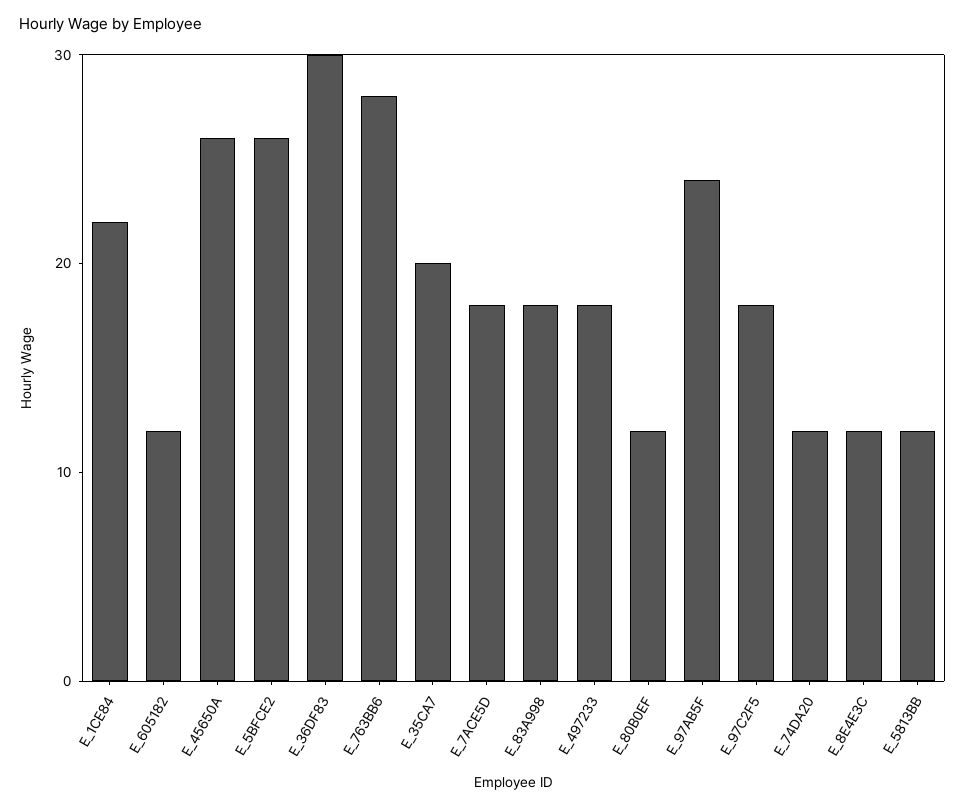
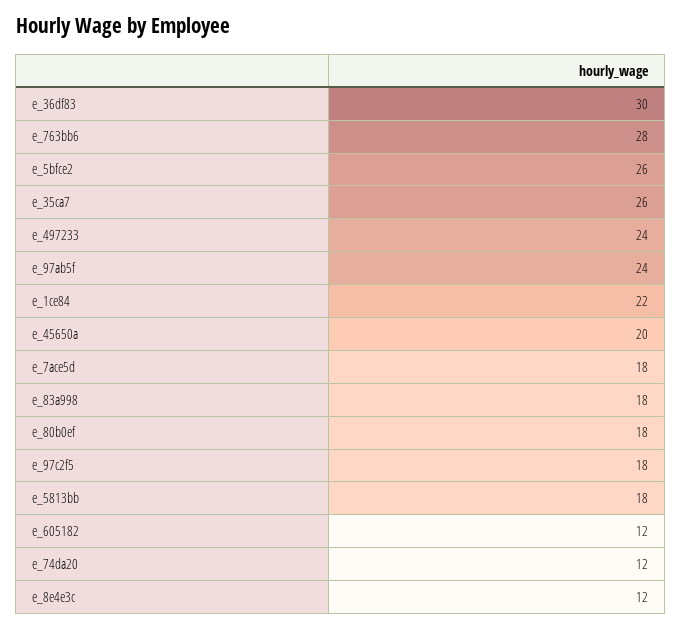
  {
    "E_1CE84": 22,
    "E_605182": 12,
-   "E_45650A": 26,
+   "E_45650A": 20,
    "E_5BFCE2": 26,
    "E_36DF83": 30,
    "E_763BB6": 28,
-   "E_35CA7": 20,
+   "E_35CA7": 26,
    "E_7ACE5D": 18,
    "E_83A998": 18,
-   "E_497233": 18,
+   "E_497233": 24,
-   "E_80B0EF": 12,
+   "E_80B0EF": 18,
    "E_97AB5F": 24,
    "E_97C2F5": 18,
    "E_74DA20": 12,
    "E_8E4E3C": 12,
-   "E_5813BB": 12
+   "E_5813BB": 18
  }

